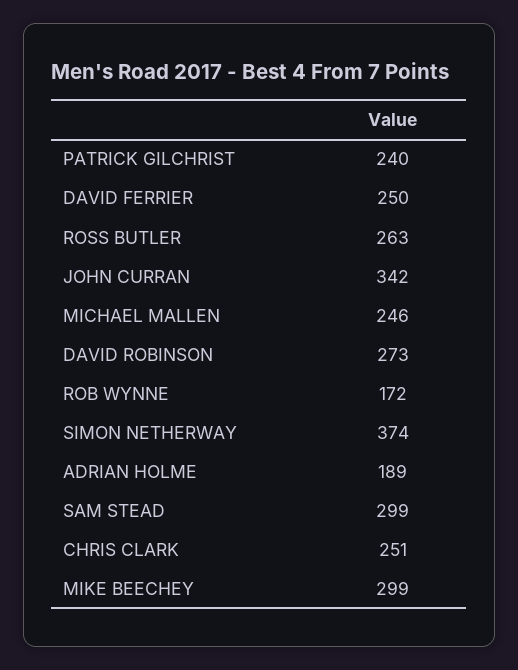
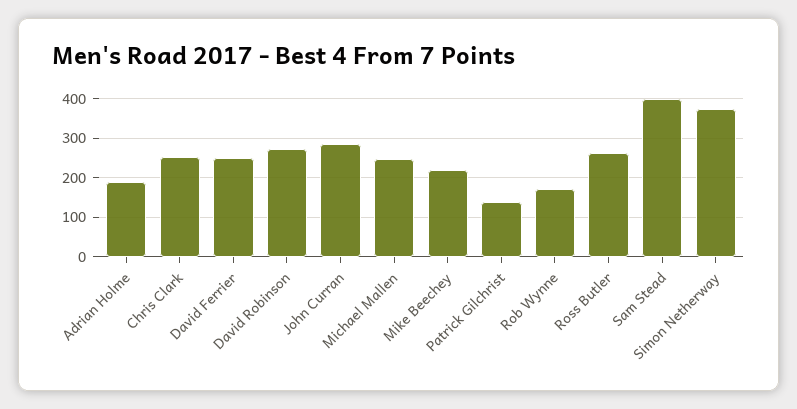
  {
-   "PATRICK GILCHRIST": 240,
+   "PATRICK GILCHRIST": 140,
    "DAVID FERRIER": 250,
    "ROSS BUTLER": 263,
-   "JOHN CURRAN": 342,
+   "JOHN CURRAN": 280,
    "MICHAEL MALLEN": 246,
    "DAVID ROBINSON": 273,
    "ROB WYNNE": 172,
    "SIMON NETHERWAY": 374,
    "ADRIAN HOLME": 189,
-   "SAM STEAD": 299,
+   "SAM STEAD": 400,
    "CHRIS CLARK": 251,
-   "MIKE BEECHEY": 299
+   "MIKE BEECHEY": 220
  }

